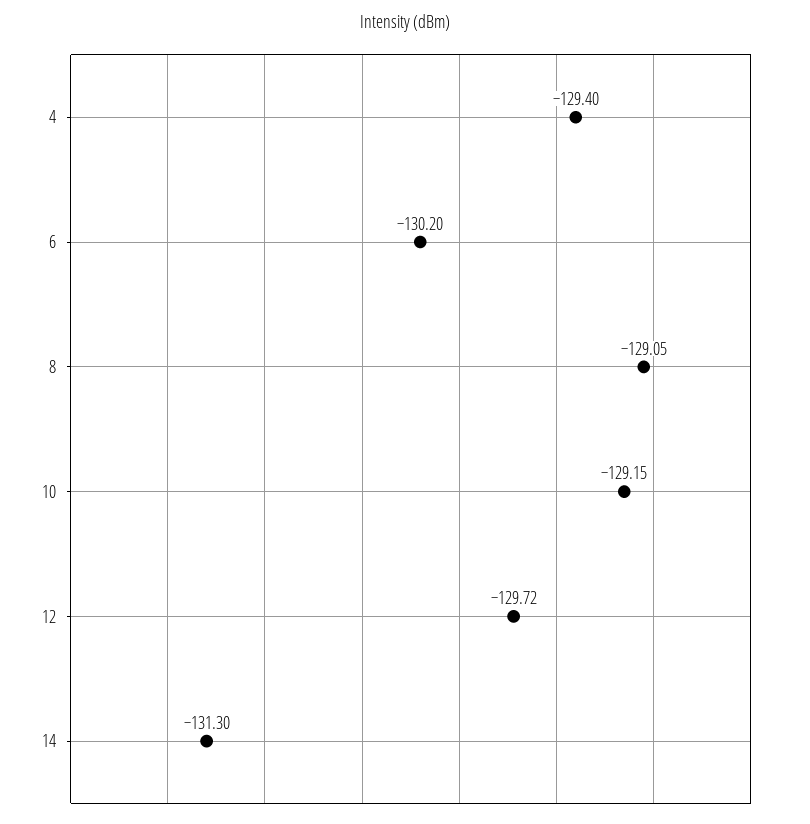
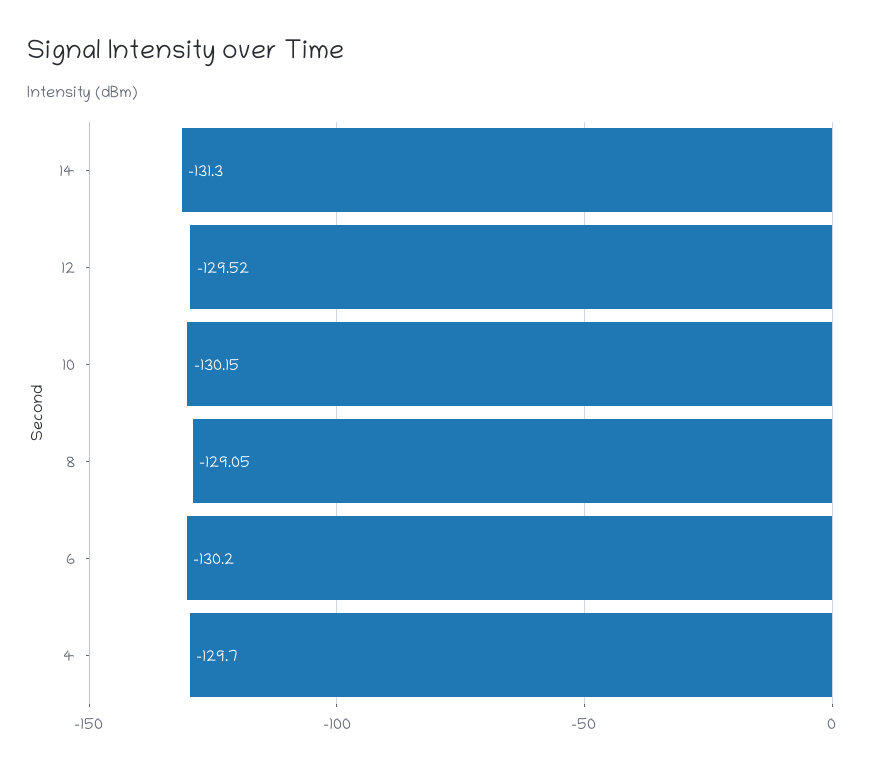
  {
-   "4": -129.4,
+   "4": -129.7,
    "6": -130.2,
    "8": -129.05,
-   "10": -129.15,
+   "10": -130.15,
-   "12": -129.72,
+   "12": -129.52,
    "14": -131.3
  }

